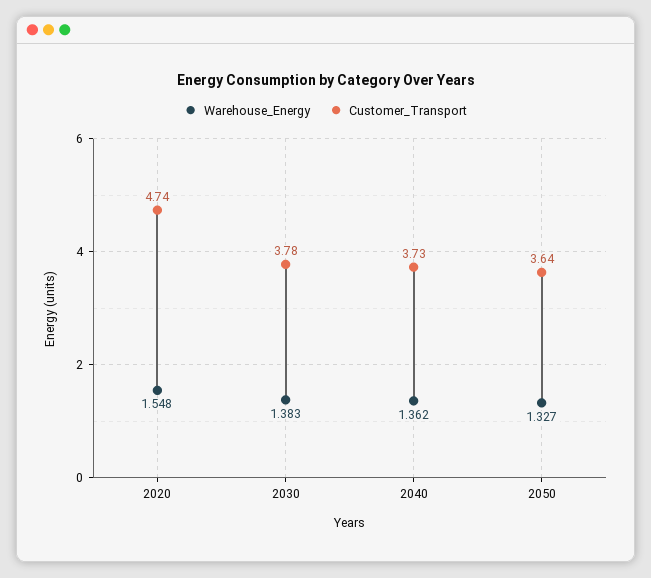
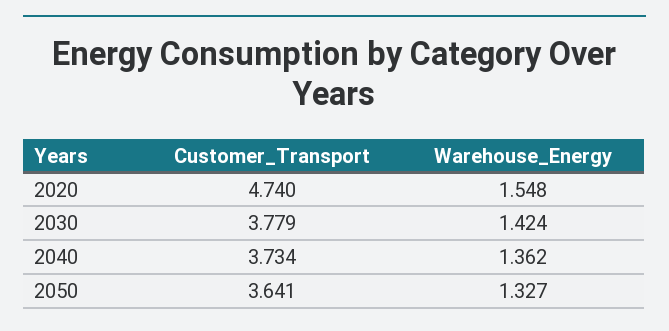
  {
    "Warehouse_Energy": {
      "2020": 1.548,
-     "2030": 1.383,
+     "2030": 1.424,
      "2040": 1.362,
      "2050": 1.327
    },
    "Customer_Transport": {
      "2020": 4.74,
      "2030": 3.779,
      "2040": 3.734,
      "2050": 3.641
    }
  }

